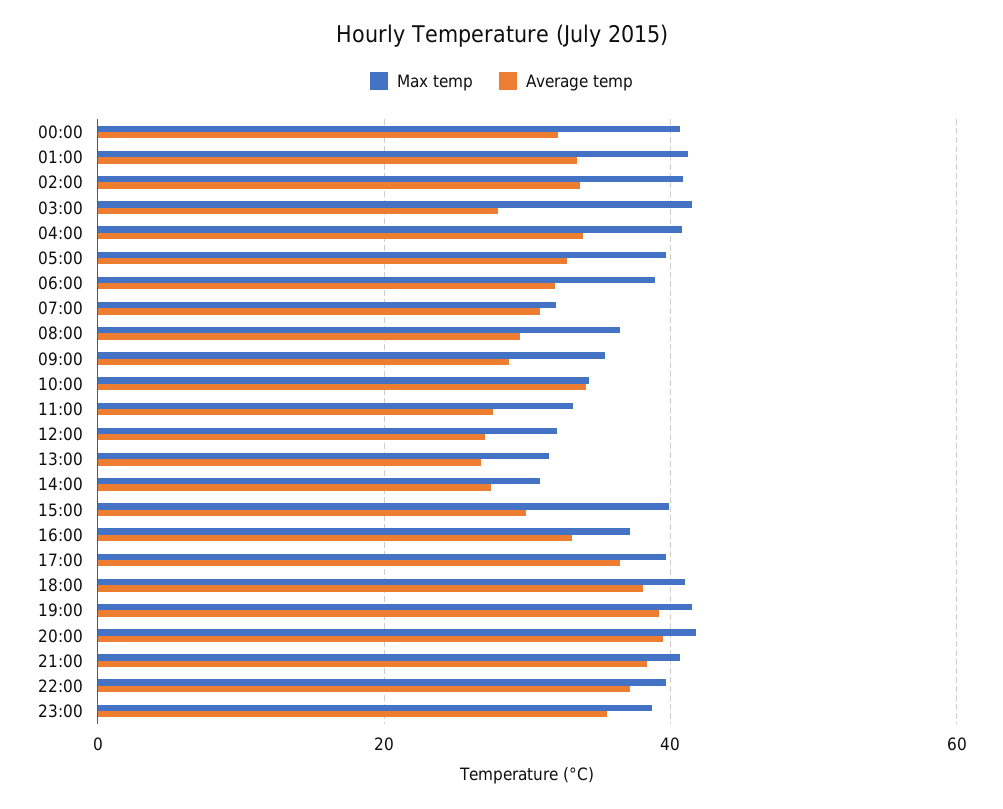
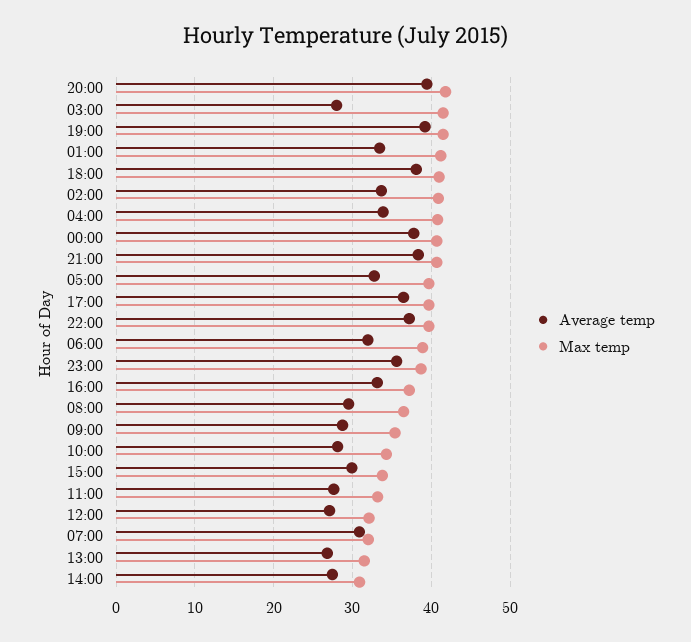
  {
    "Max temp": {
      "00:00": 41,
      "01:00": 41,
      "02:00": 41,
      "03:00": 42,
      "04:00": 41,
      "05:00": 40,
      "06:00": 39,
      "07:00": 32,
      "08:00": 37,
      "09:00": 35,
      "10:00": 34,
      "11:00": 33,
      "12:00": 32,
      "13:00": 32,
      "14:00": 31,
-     "15:00": 40,
+     "15:00": 34,
      "16:00": 37,
      "17:00": 40,
      "18:00": 41,
      "19:00": 42,
      "20:00": 42,
      "21:00": 41,
      "22:00": 40,
      "23:00": 39
    },
    "Average temp": {
-     "00:00": 32,
+     "00:00": 38,
      "01:00": 33,
      "02:00": 34,
      "03:00": 28,
      "04:00": 34,
      "05:00": 33,
      "06:00": 32,
      "07:00": 31,
      "08:00": 30,
      "09:00": 29,
-     "10:00": 34,
+     "10:00": 28,
      "11:00": 28,
      "12:00": 27,
      "13:00": 27,
      "14:00": 27,
      "15:00": 30,
      "16:00": 33,
      "17:00": 36,
      "18:00": 38,
      "19:00": 39,
      "20:00": 39,
      "21:00": 38,
      "22:00": 37,
      "23:00": 36
    }
  }

